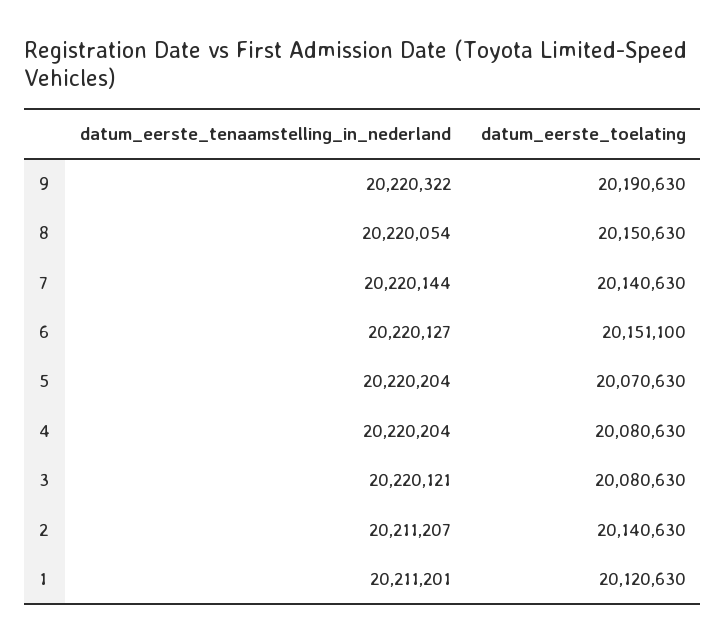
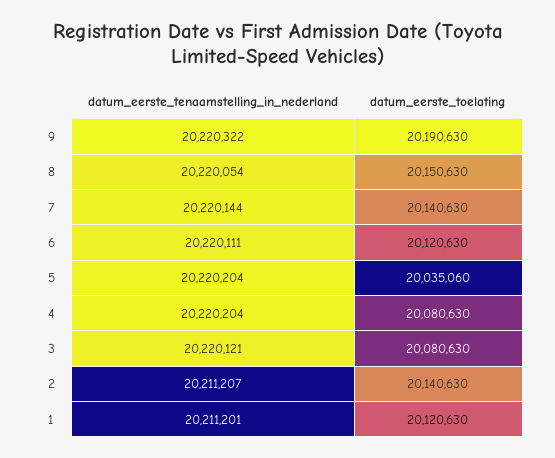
  {
    "datum_eerste_tenaamstelling_in_nederland": {
      "9": 20220322,
      "8": 20220054,
      "7": 20220144,
-     "6": 20220127,
+     "6": 20220111,
      "5": 20220204,
      "4": 20220204,
      "3": 20220121,
      "2": 20211207,
      "1": 20211201
    },
    "datum_eerste_toelating": {
      "9": 20190630,
      "8": 20150630,
      "7": 20140630,
-     "6": 20151100,
+     "6": 20120630,
-     "5": 20070630,
+     "5": 20035060,
      "4": 20080630,
      "3": 20080630,
      "2": 20140630,
      "1": 20120630
    }
  }

